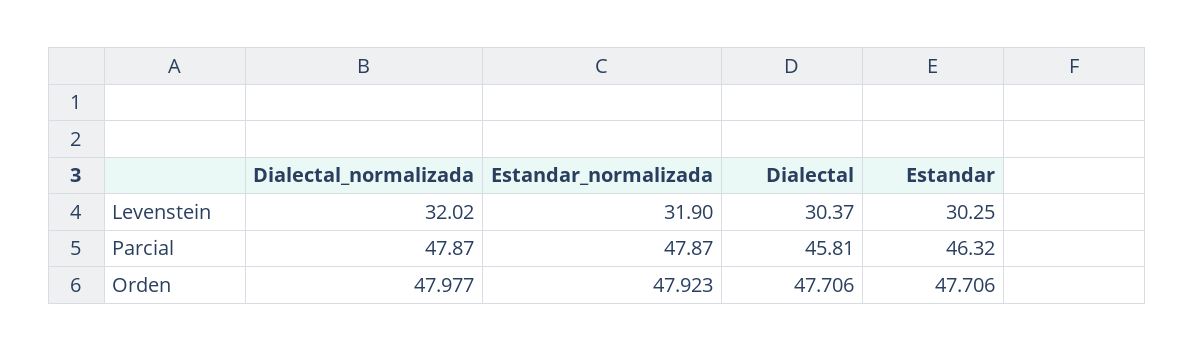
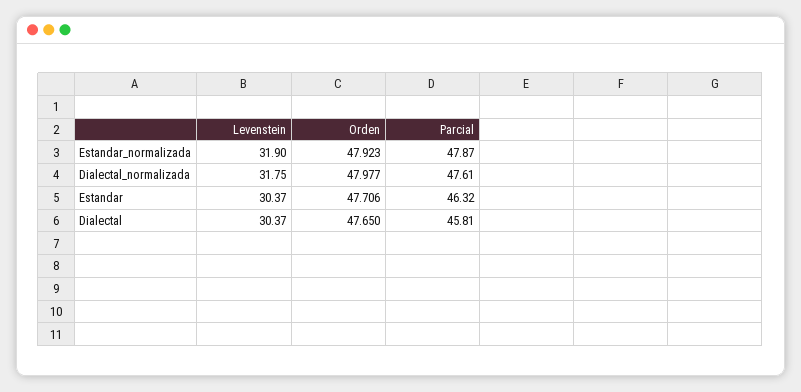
  {
    "Dialectal_normalizada": {
-     "Levenstein": 32.02,
+     "Levenstein": 31.75,
-     "Parcial": 47.87,
+     "Parcial": 47.61,
      "Orden": 47.977
    },
    "Estandar_normalizada": {
      "Levenstein": 31.9,
      "Parcial": 47.87,
      "Orden": 47.923
    },
    "Dialectal": {
      "Levenstein": 30.37,
      "Parcial": 45.81,
-     "Orden": 47.706
+     "Orden": 47.65
    },
    "Estandar": {
-     "Levenstein": 30.25,
+     "Levenstein": 30.37,
      "Parcial": 46.32,
      "Orden": 47.706
    }
  }

